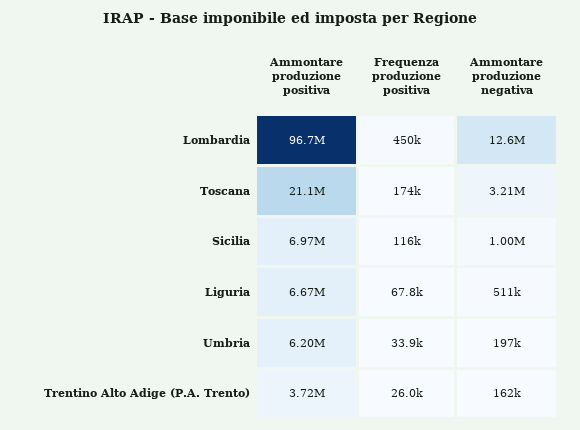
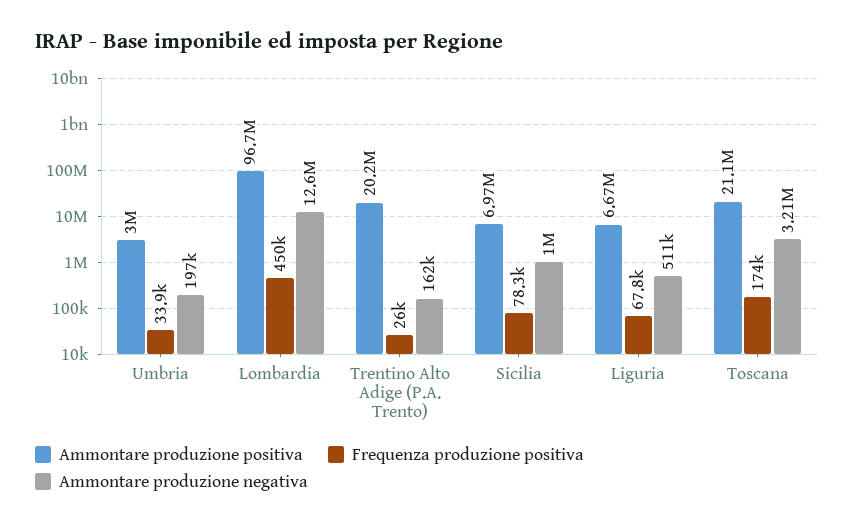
  {
    "Ammontare produzione positiva": {
      "Lombardia": 96700000,
      "Toscana": 21100000,
      "Sicilia": 6970000,
      "Liguria": 6670000,
-     "Umbria": 6200000,
+     "Umbria": 3000000,
-     "Trentino Alto Adige (P.A. Trento)": 3720000
+     "Trentino Alto Adige (P.A. Trento)": 20200000
    },
    "Frequenza produzione positiva": {
      "Lombardia": 450000,
      "Toscana": 174000,
-     "Sicilia": 116000,
+     "Sicilia": 78300,
      "Liguria": 67800,
      "Umbria": 33900,
      "Trentino Alto Adige (P.A. Trento)": 26000
    },
    "Ammontare produzione negativa": {
      "Lombardia": 12600000,
      "Toscana": 3210000,
      "Sicilia": 1000000,
      "Liguria": 511000,
      "Umbria": 197000,
      "Trentino Alto Adige (P.A. Trento)": 162000
    }
  }

